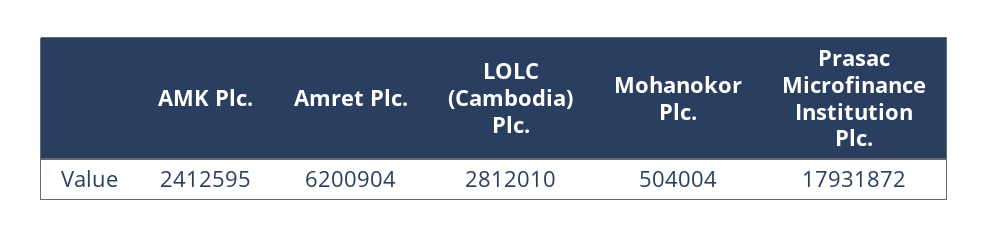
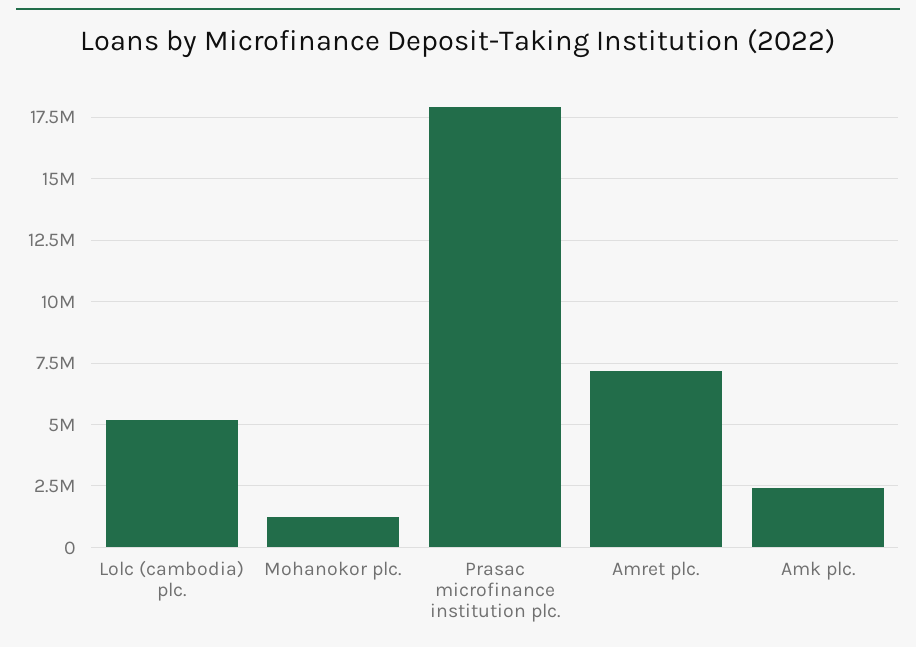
  {
    "AMK Plc.": 2412595,
-   "Amret Plc.": 6200904,
+   "Amret Plc.": 7250000,
-   "LOLC (Cambodia) Plc.": 2812010,
+   "LOLC (Cambodia) Plc.": 5250000,
-   "Mohanokor Plc.": 504004,
+   "Mohanokor Plc.": 1250000,
    "Prasac Microfinance Institution Plc.": 17931872
  }

